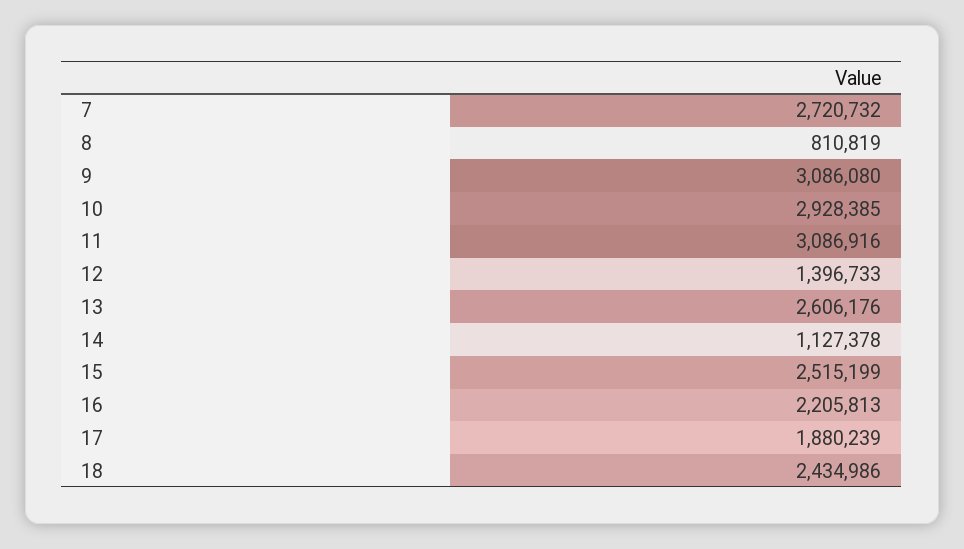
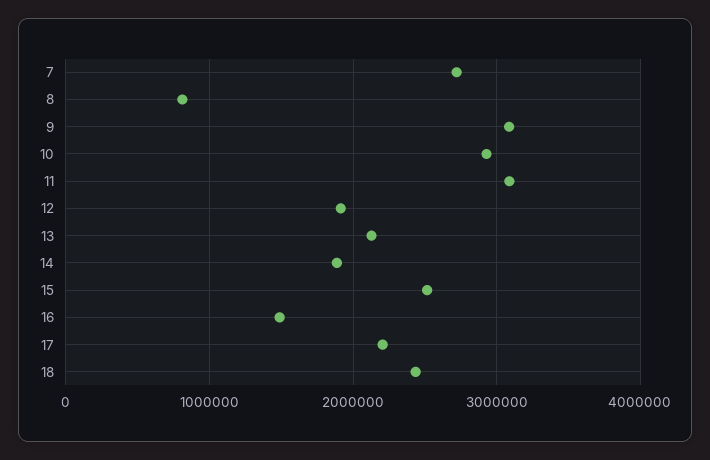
  {
    "7": 2720732,
    "8": 810819,
    "9": 3086080,
    "10": 2928385,
    "11": 3086916,
-   "12": 1396733,
+   "12": 1900000,
-   "13": 2606176,
+   "13": 2100000,
-   "14": 1127378,
+   "14": 1900000,
    "15": 2515199,
-   "16": 2205813,
+   "16": 1500000,
-   "17": 1880239,
+   "17": 2200000,
    "18": 2434986
  }

